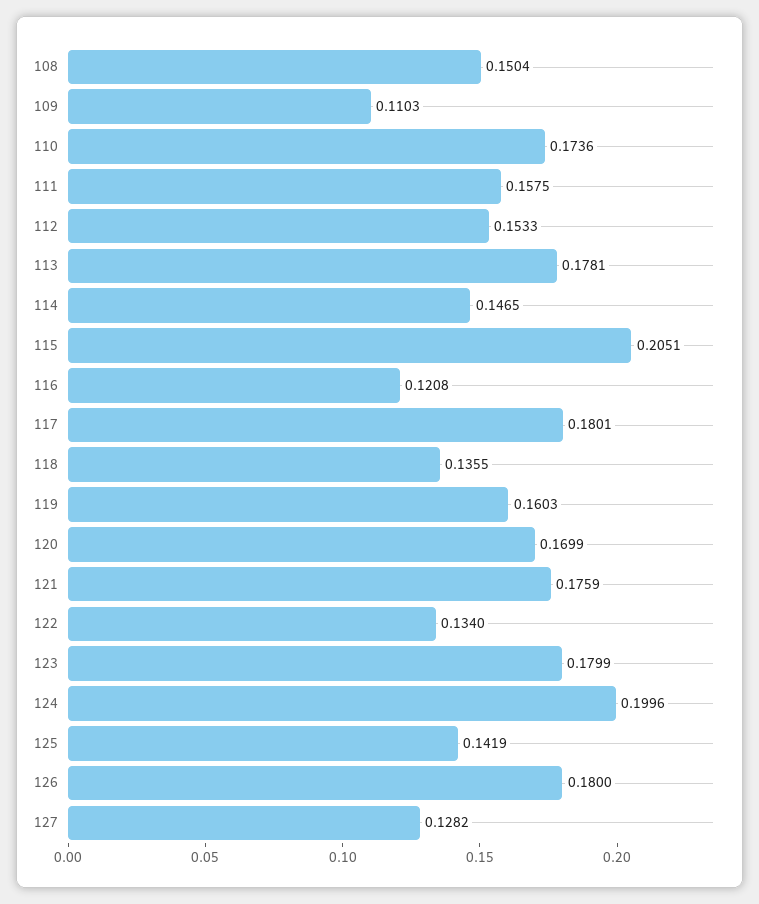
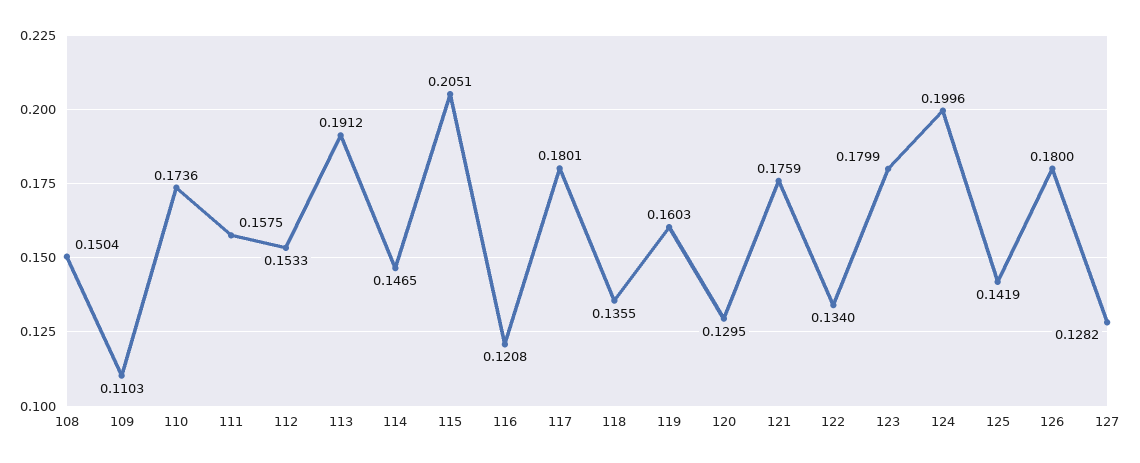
  {
    "108": 0.1504,
    "109": 0.1103,
    "110": 0.1736,
    "111": 0.1575,
    "112": 0.1533,
-   "113": 0.1781,
+   "113": 0.1912,
    "114": 0.1465,
    "115": 0.2051,
    "116": 0.1208,
    "117": 0.1801,
    "118": 0.1355,
    "119": 0.1603,
-   "120": 0.1699,
+   "120": 0.1295,
    "121": 0.1759,
    "122": 0.134,
    "123": 0.1799,
    "124": 0.1996,
    "125": 0.1419,
    "126": 0.18,
    "127": 0.1282
  }

